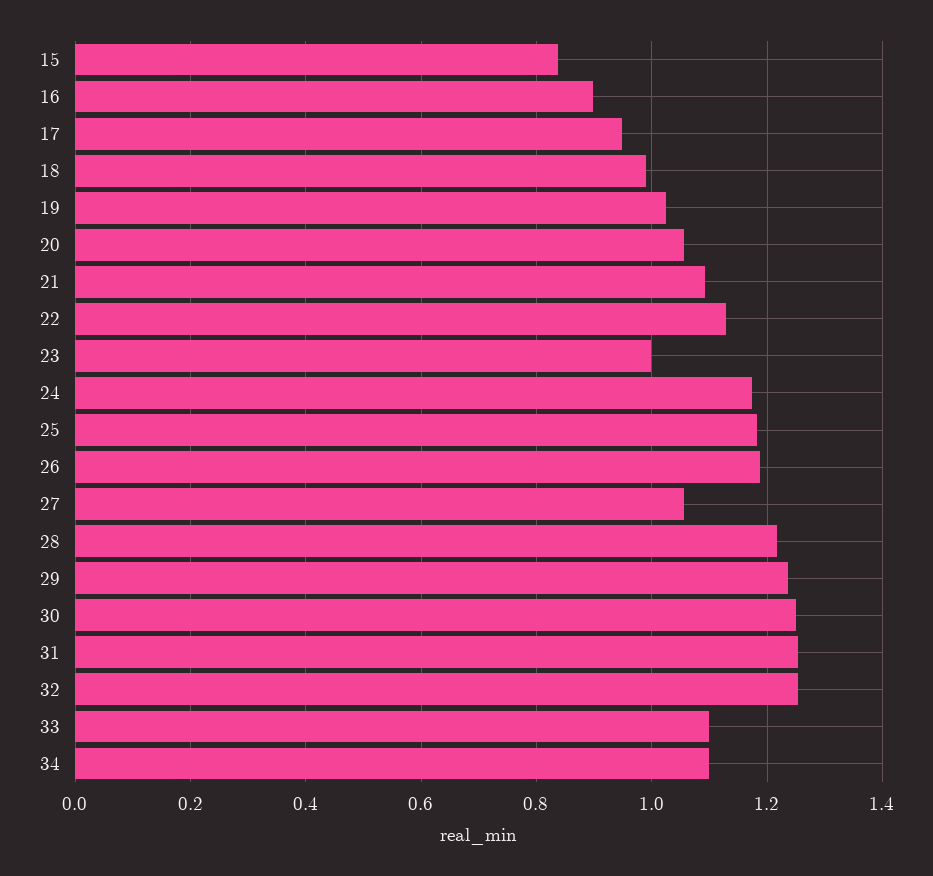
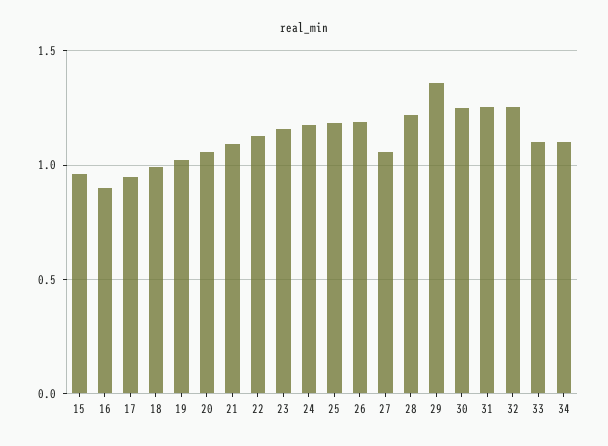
  {
-   "15": 0.84,
+   "15": 0.95,
    "16": 0.9,
    "17": 0.94,
    "18": 1,
    "19": 1.02,
    "20": 1.06,
    "21": 1.1,
    "22": 1.12,
-   "23": 1,
+   "23": 1.15,
    "24": 1.18,
    "25": 1.18,
    "26": 1.18,
    "27": 1.06,
    "28": 1.22,
-   "29": 1.24,
+   "29": 1.35,
    "30": 1.26,
    "31": 1.26,
    "32": 1.26,
    "33": 1.1,
    "34": 1.1
  }

